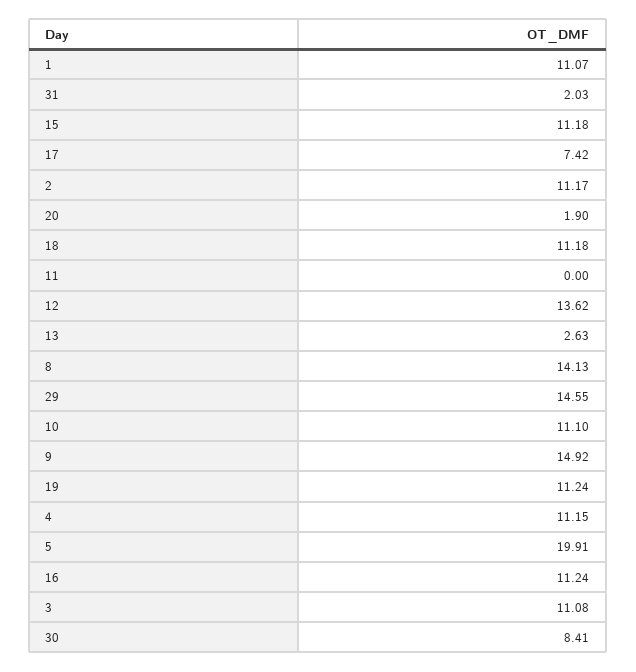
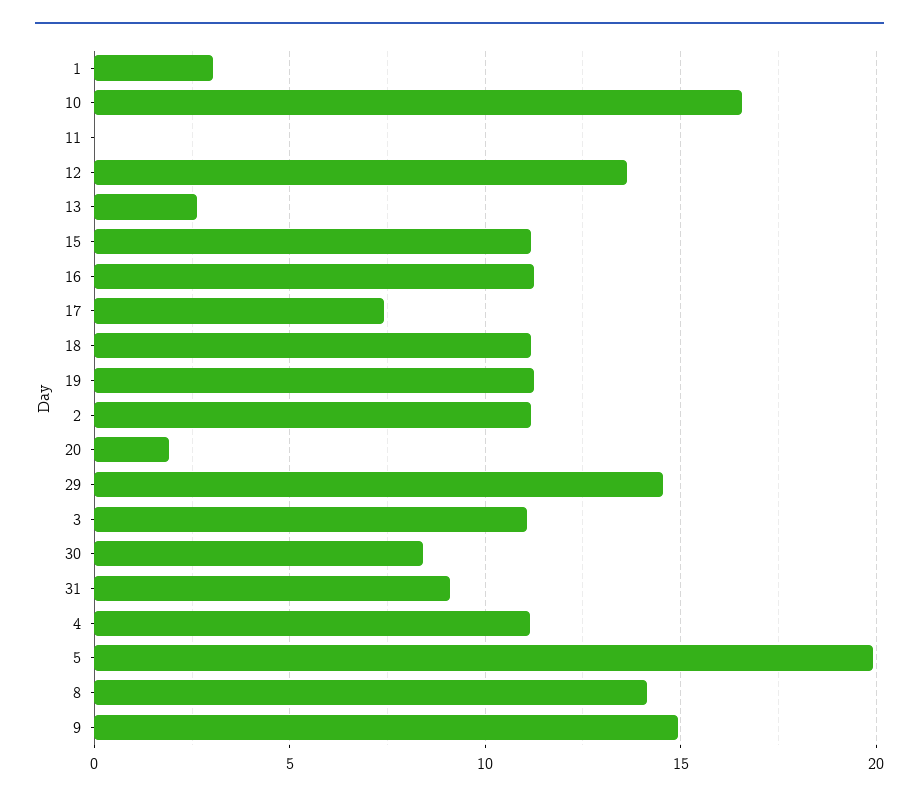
  {
-   "1": 11.07,
+   "1": 3,
-   "31": 2.03,
+   "31": 9,
    "15": 11.18,
    "17": 7.42,
    "2": 11.17,
    "20": 1.9,
    "18": 11.18,
    "11": 0,
    "12": 13.62,
    "13": 2.63,
    "8": 14.13,
    "29": 14.55,
-   "10": 11.1,
+   "10": 16.5,
    "9": 14.92,
    "19": 11.24,
    "4": 11.15,
    "5": 19.91,
    "16": 11.24,
    "3": 11.08,
    "30": 8.41
  }

